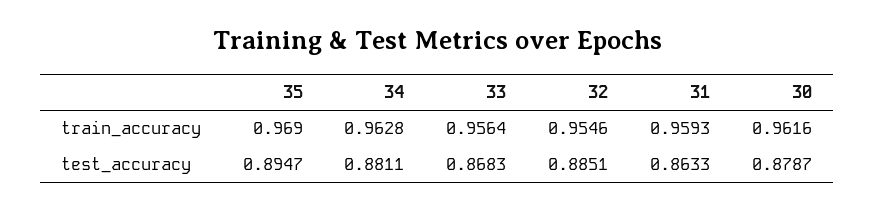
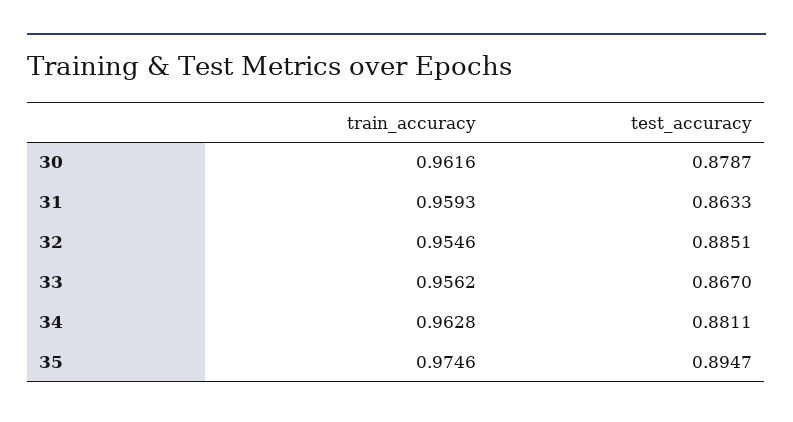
  {
    "35": {
-     "train_accuracy": 0.969,
+     "train_accuracy": 0.9746,
      "test_accuracy": 0.8947
    },
    "34": {
      "train_accuracy": 0.9628,
      "test_accuracy": 0.8811
    },
    "33": {
-     "train_accuracy": 0.9564,
+     "train_accuracy": 0.9562,
-     "test_accuracy": 0.8683
+     "test_accuracy": 0.867
    },
    "32": {
      "train_accuracy": 0.9546,
      "test_accuracy": 0.8851
    },
    "31": {
      "train_accuracy": 0.9593,
      "test_accuracy": 0.8633
    },
    "30": {
      "train_accuracy": 0.9616,
      "test_accuracy": 0.8787
    }
  }

